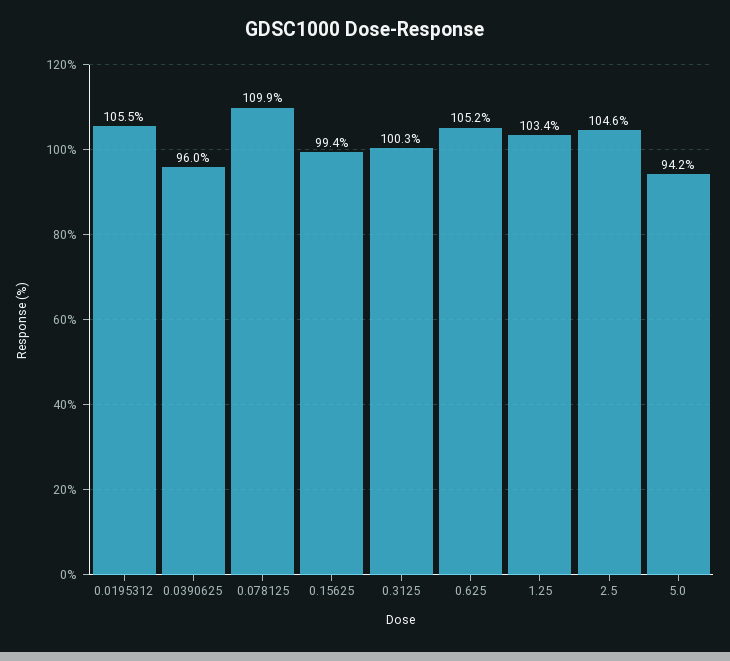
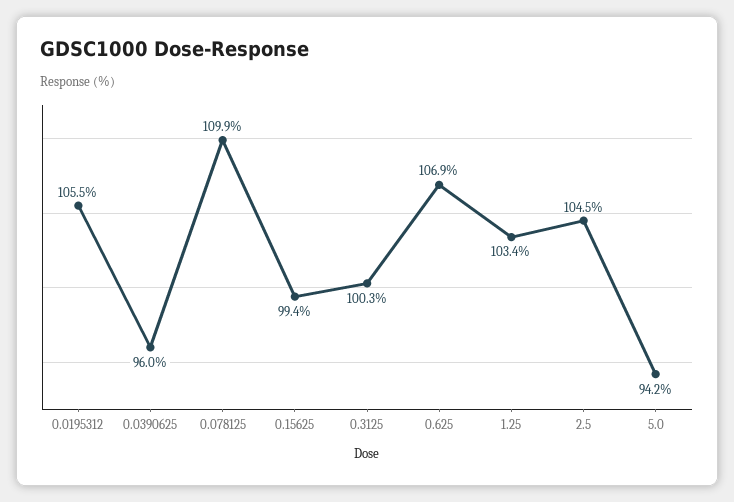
  {
    "0.0195312": 105.5,
    "0.0390625": 96,
    "0.078125": 109.9,
    "0.15625": 99.4,
    "0.3125": 100.3,
-   "0.625": 105.2,
+   "0.625": 106.9,
    "1.25": 103.4,
-   "2.5": 104.6,
+   "2.5": 104.5,
    "5.0": 94.2
  }

